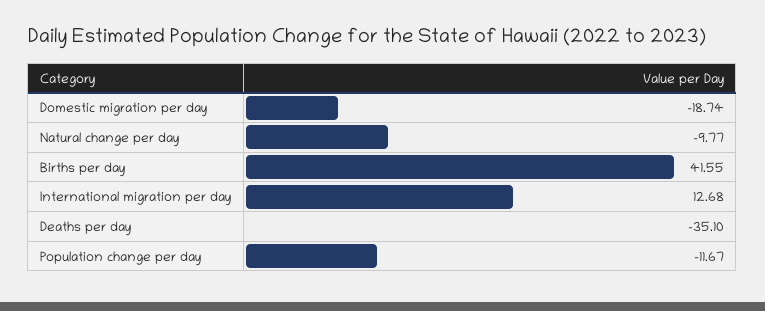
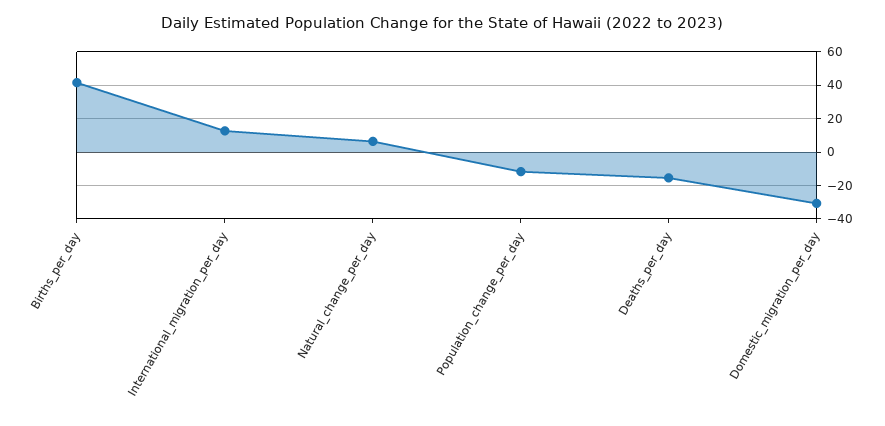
  {
-   "Domestic migration per day": -18.74,
+   "Domestic migration per day": -30,
-   "Natural change per day": -9.77,
+   "Natural change per day": 5,
    "Births per day": 41.55,
    "International migration per day": 12.68,
-   "Deaths per day": -35.1,
+   "Deaths per day": -15,
    "Population change per day": -11.67
  }

